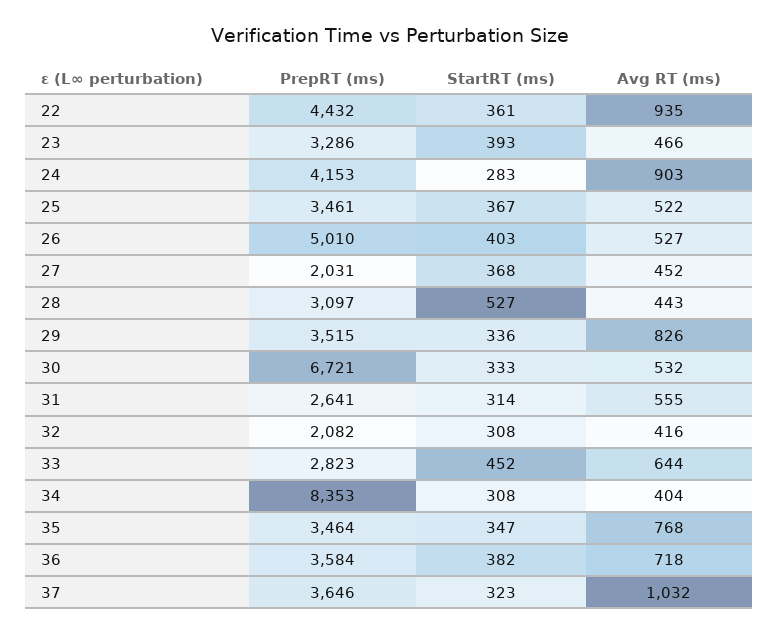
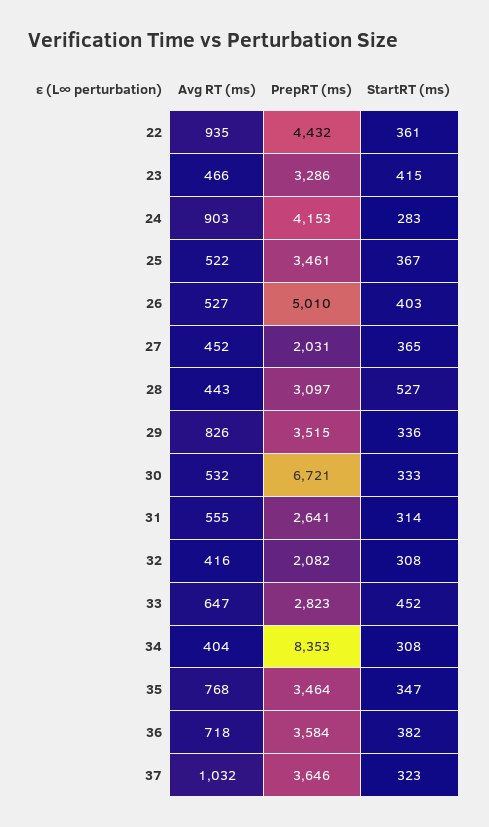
  {
    "PrepRT (ms)": {
      "22": 4432,
      "23": 3286,
      "24": 4153,
      "25": 3461,
      "26": 5010,
      "27": 2031,
      "28": 3097,
      "29": 3515,
      "30": 6721,
      "31": 2641,
      "32": 2082,
      "33": 2823,
      "34": 8353,
      "35": 3464,
      "36": 3584,
      "37": 3646
    },
    "StartRT (ms)": {
      "22": 361,
-     "23": 393,
+     "23": 415,
      "24": 283,
      "25": 367,
      "26": 403,
-     "27": 368,
+     "27": 365,
      "28": 527,
      "29": 336,
      "30": 333,
      "31": 314,
      "32": 308,
      "33": 452,
      "34": 308,
      "35": 347,
      "36": 382,
      "37": 323
    },
    "Avg RT (ms)": {
      "22": 935,
      "23": 466,
      "24": 903,
      "25": 522,
      "26": 527,
      "27": 452,
      "28": 443,
      "29": 826,
      "30": 532,
      "31": 555,
      "32": 416,
-     "33": 644,
+     "33": 647,
      "34": 404,
      "35": 768,
      "36": 718,
      "37": 1032
    }
  }

